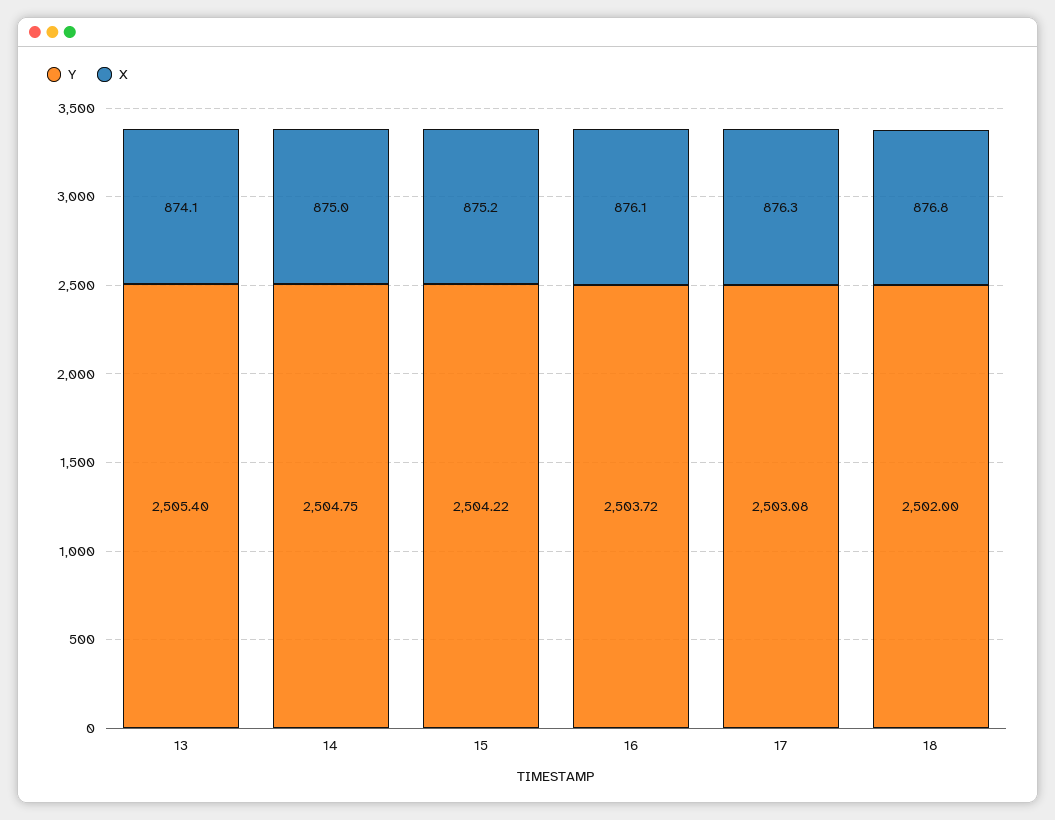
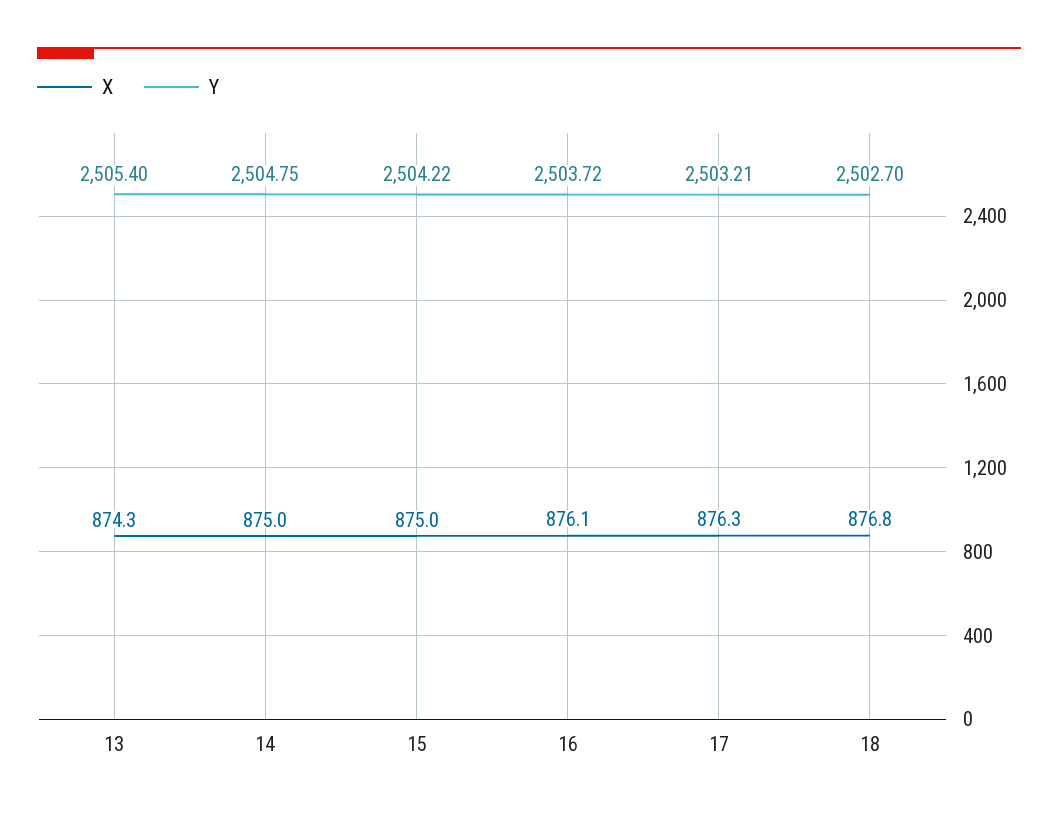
  {
    "Y": {
      "13": 2505.4,
      "14": 2504.75,
      "15": 2504.22,
      "16": 2503.72,
-     "17": 2503.08,
+     "17": 2503.21,
-     "18": 2502
+     "18": 2502.7
    },
    "X": {
-     "13": 874.1,
+     "13": 874.3,
      "14": 875,
-     "15": 875.2,
+     "15": 875,
      "16": 876.1,
      "17": 876.3,
      "18": 876.8
    }
  }

